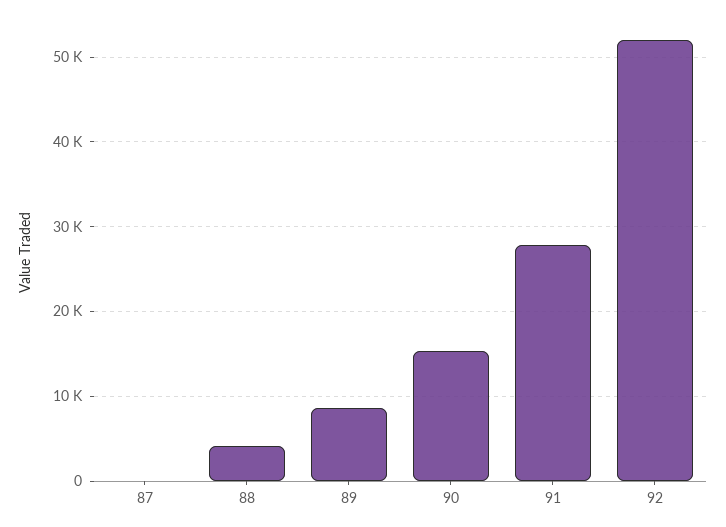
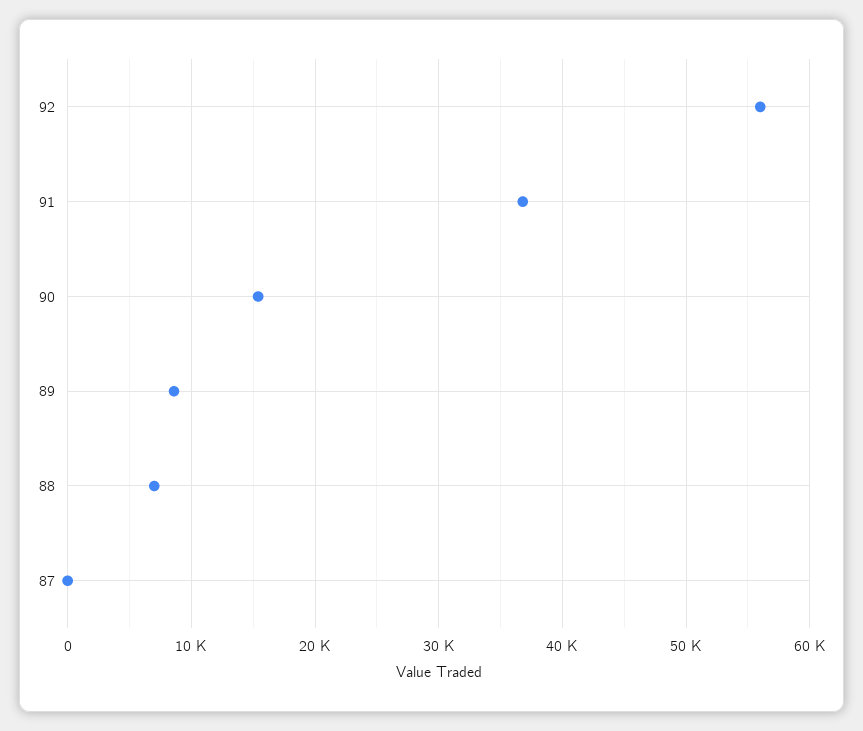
  {
    "87": 0,
-   "88": 4000,
+   "88": 7000,
    "89": 9000,
    "90": 15000,
-   "91": 28000,
+   "91": 37000,
-   "92": 52000
+   "92": 56000
  }

